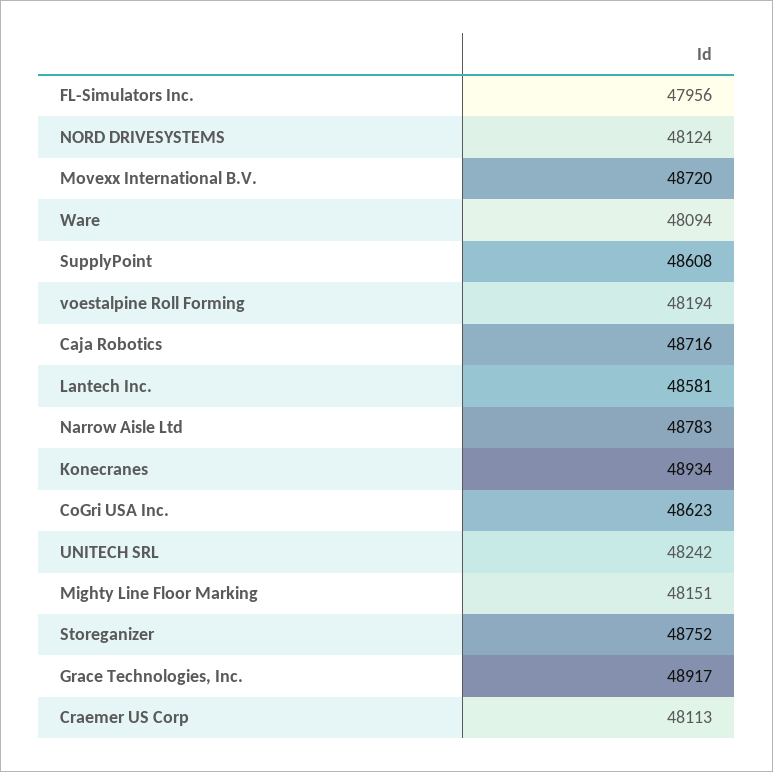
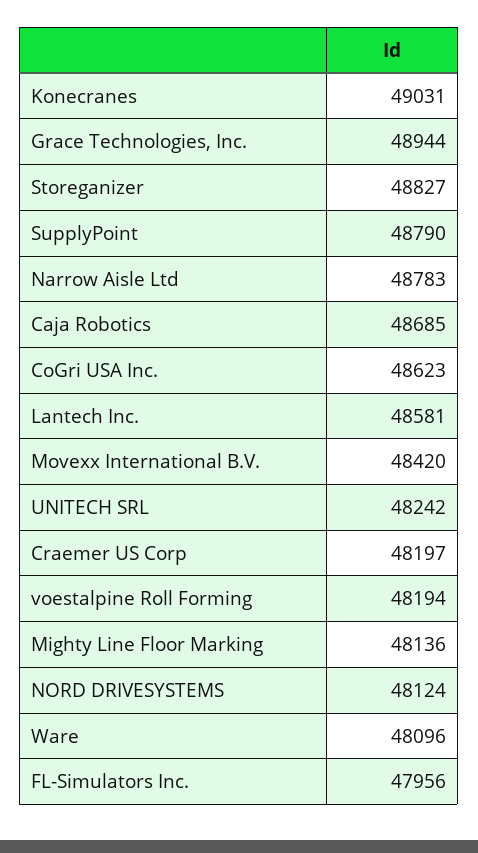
  {
    "FL-Simulators Inc.": 47956,
    "NORD DRIVESYSTEMS": 48124,
-   "Movexx International B.V.": 48720,
+   "Movexx International B.V.": 48420,
-   "Ware": 48094,
+   "Ware": 48096,
-   "SupplyPoint": 48608,
+   "SupplyPoint": 48790,
    "voestalpine Roll Forming": 48194,
-   "Caja Robotics": 48716,
+   "Caja Robotics": 48685,
    "Lantech Inc.": 48581,
    "Narrow Aisle Ltd": 48783,
-   "Konecranes": 48934,
+   "Konecranes": 49031,
    "CoGri USA Inc.": 48623,
    "UNITECH SRL": 48242,
-   "Mighty Line Floor Marking": 48151,
+   "Mighty Line Floor Marking": 48136,
-   "Storeganizer": 48752,
+   "Storeganizer": 48827,
-   "Grace Technologies, Inc.": 48917,
+   "Grace Technologies, Inc.": 48944,
-   "Craemer US Corp": 48113
+   "Craemer US Corp": 48197
  }

